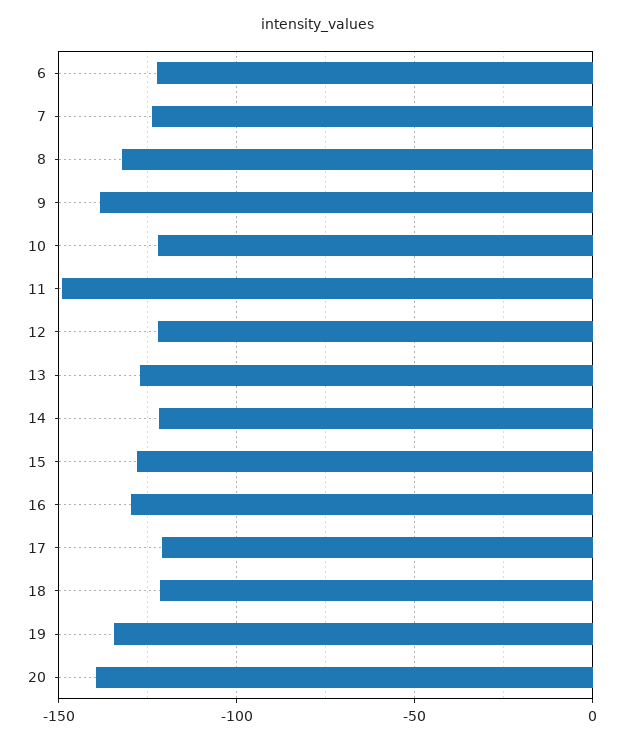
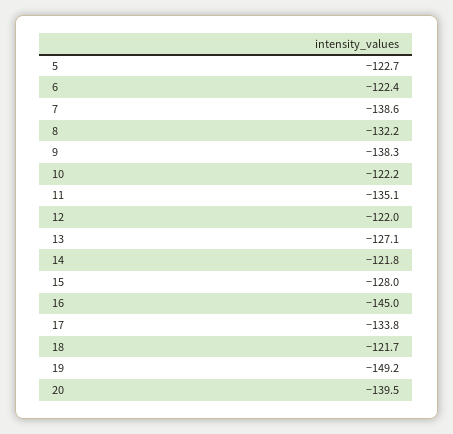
  {
    "6": -122.4,
-   "7": -125,
+   "7": -138.6,
    "8": -132.2,
    "9": -138.3,
    "10": -122.2,
-   "11": -150,
+   "11": -135.1,
    "12": -122,
    "13": -127.1,
    "14": -121.8,
    "15": -128,
-   "16": -130,
+   "16": -145,
-   "17": -120,
+   "17": -133.8,
    "18": -121.7,
-   "19": -135,
+   "19": -149.2,
-   "20": -139.5
+   "20": -139.5,
+   "5": -122.7
  }

